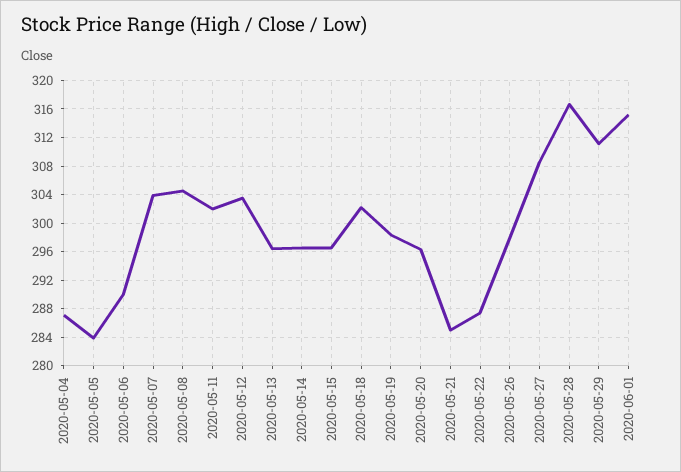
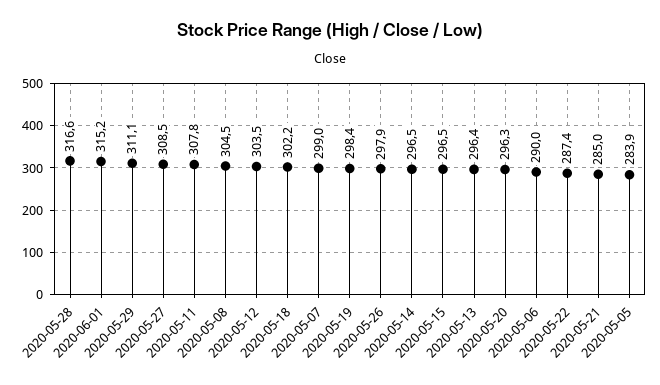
  {
-   "2020-05-04": 287,
    "2020-05-05": 283.9,
    "2020-05-06": 290,
-   "2020-05-07": 304,
+   "2020-05-07": 299,
    "2020-05-08": 304.5,
-   "2020-05-11": 302,
+   "2020-05-11": 307.8,
    "2020-05-12": 303.5,
    "2020-05-13": 296.4,
    "2020-05-14": 296.5,
    "2020-05-15": 296.5,
    "2020-05-18": 302.2,
    "2020-05-19": 298.4,
    "2020-05-20": 296.3,
    "2020-05-21": 285,
    "2020-05-22": 287.4,
    "2020-05-26": 297.9,
    "2020-05-27": 308.5,
    "2020-05-28": 316.6,
    "2020-05-29": 311.1,
    "2020-06-01": 315.2
  }

